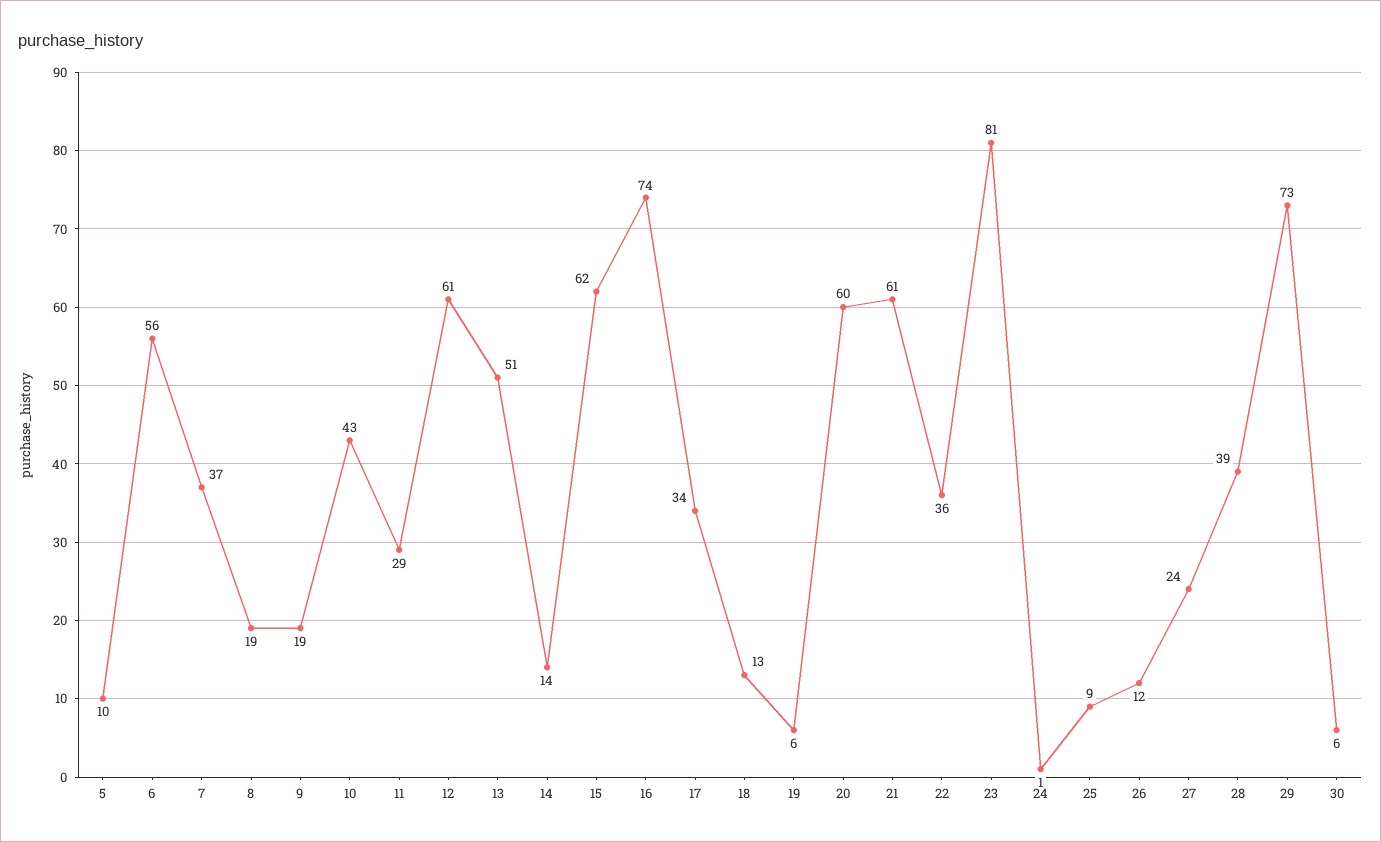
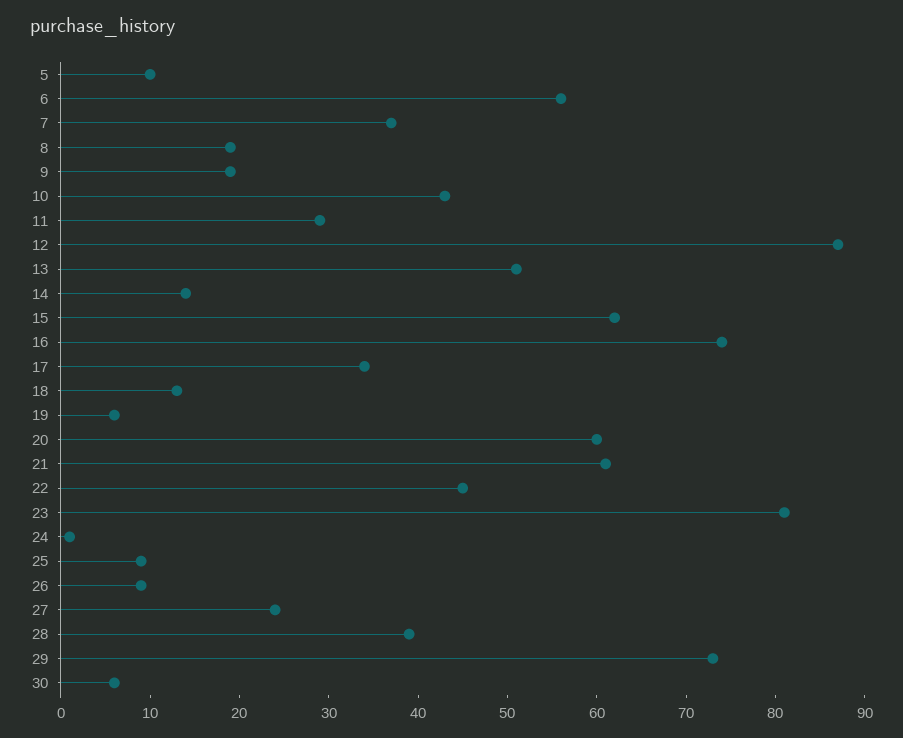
  {
    "5": 10,
    "6": 56,
    "7": 37,
    "8": 19,
    "9": 19,
    "10": 43,
    "11": 29,
-   "12": 61,
+   "12": 87,
    "13": 51,
    "14": 14,
    "15": 62,
    "16": 74,
    "17": 34,
    "18": 13,
    "19": 6,
    "20": 60,
    "21": 61,
-   "22": 36,
+   "22": 45,
    "23": 81,
    "24": 1,
    "25": 9,
-   "26": 12,
+   "26": 9,
    "27": 24,
    "28": 39,
    "29": 73,
    "30": 6
  }

